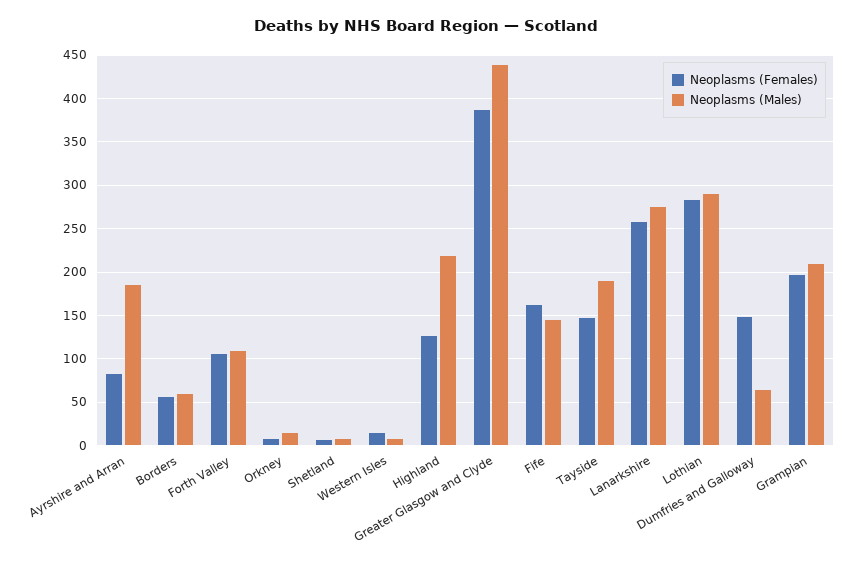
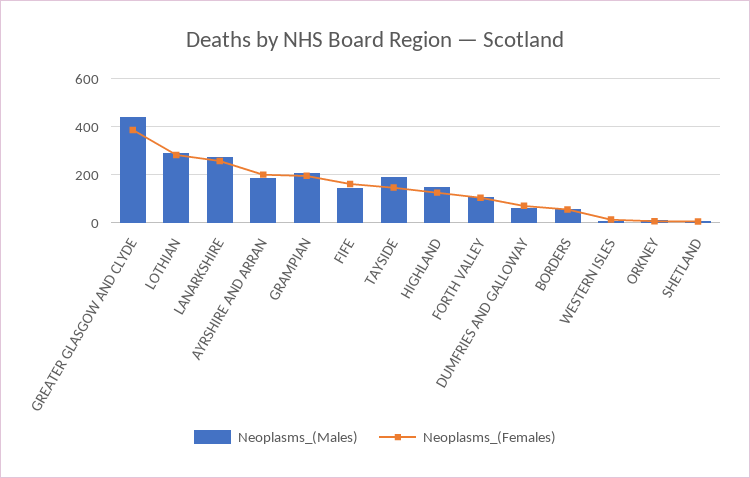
  {
    "Neoplasms (Females)": {
-     "Ayrshire and Arran": 80,
+     "Ayrshire and Arran": 200,
      "Borders": 60,
      "Forth Valley": 110,
      "Orkney": 10,
      "Shetland": 10,
      "Western Isles": 10,
      "Highland": 130,
      "Greater Glasgow and Clyde": 390,
      "Fife": 160,
      "Tayside": 150,
      "Lanarkshire": 260,
      "Lothian": 280,
-     "Dumfries and Galloway": 150,
+     "Dumfries and Galloway": 75,
      "Grampian": 200
    },
    "Neoplasms (Males)": {
      "Ayrshire and Arran": 190,
      "Borders": 60,
      "Forth Valley": 110,
      "Orkney": 10,
      "Shetland": 10,
      "Western Isles": 10,
-     "Highland": 220,
+     "Highland": 150,
      "Greater Glasgow and Clyde": 440,
      "Fife": 150,
      "Tayside": 190,
      "Lanarkshire": 280,
      "Lothian": 290,
      "Dumfries and Galloway": 60,
      "Grampian": 210
    }
  }

